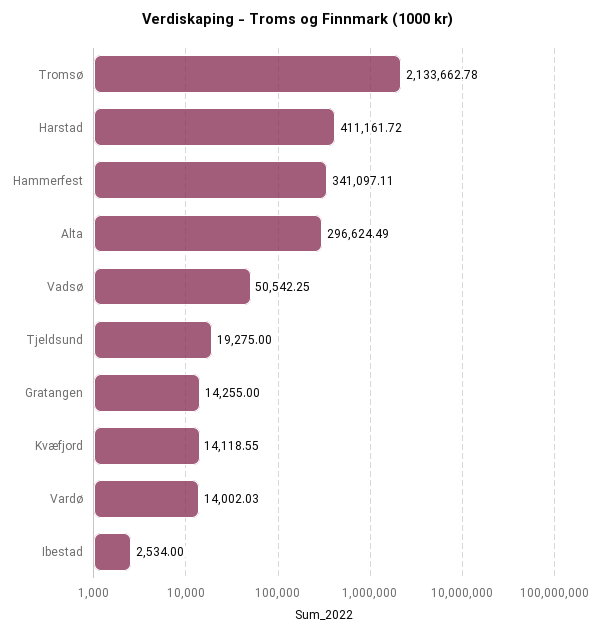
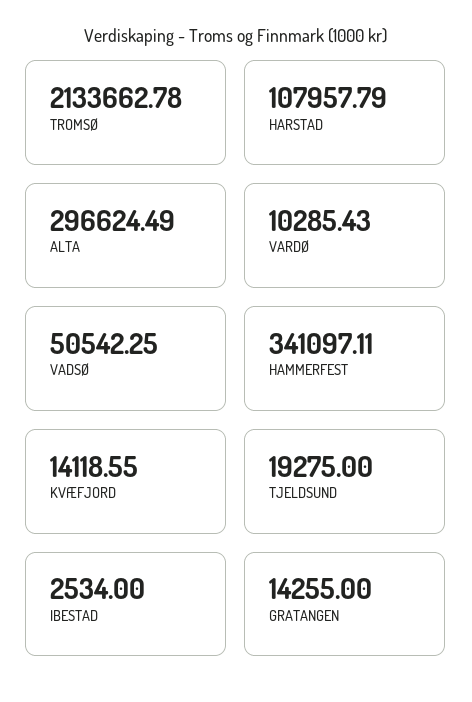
  {
    "Tromsø": 2133662.78,
-   "Harstad": 411161.72,
+   "Harstad": 107957.79,
    "Hammerfest": 341097.11,
    "Alta": 296624.49,
    "Vadsø": 50542.25,
    "Tjeldsund": 19275,
    "Gratangen": 14255,
    "Kvæfjord": 14118.55,
-   "Vardø": 14002.03,
+   "Vardø": 10285.43,
    "Ibestad": 2534
  }

